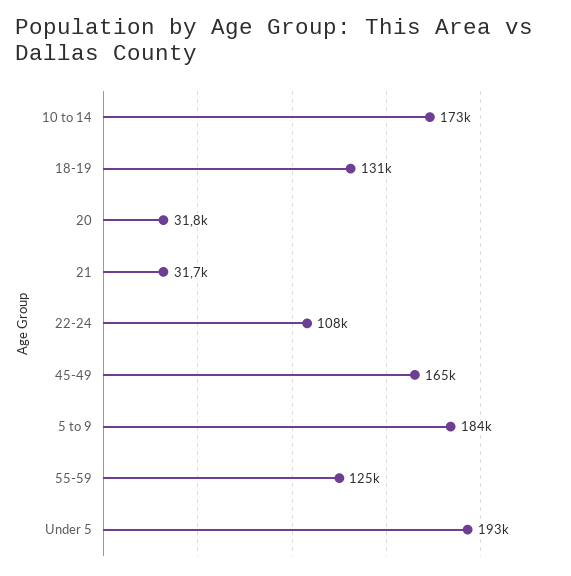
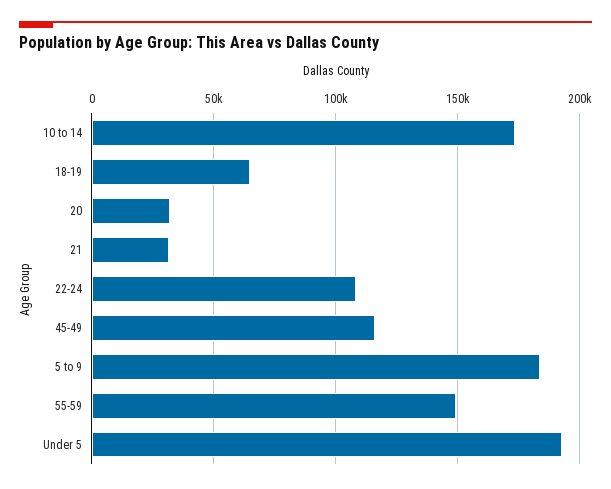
  {
    "10 to 14": 173000,
-   "18-19": 131000,
+   "18-19": 65000,
    "20": 31800,
    "21": 31700,
    "22-24": 108000,
-   "45-49": 165000,
+   "45-49": 115000,
    "5 to 9": 184000,
-   "55-59": 125000,
+   "55-59": 150000,
    "Under 5": 193000
  }

